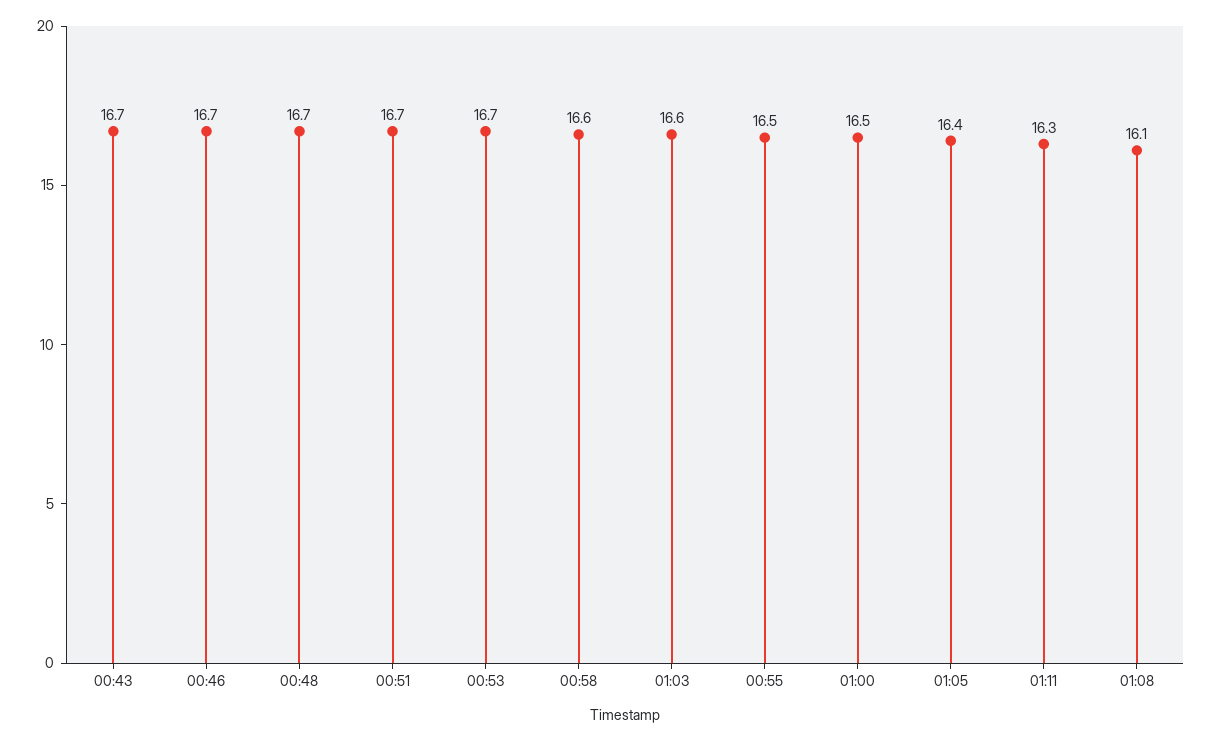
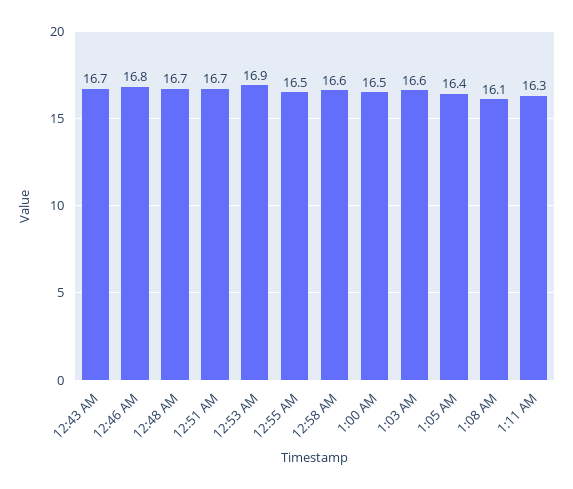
  {
    "00:43": 16.7,
-   "00:46": 16.7,
+   "00:46": 16.8,
    "00:48": 16.7,
    "00:51": 16.7,
-   "00:53": 16.7,
+   "00:53": 16.9,
    "00:58": 16.6,
    "01:03": 16.6,
    "00:55": 16.5,
    "01:00": 16.5,
    "01:05": 16.4,
    "01:11": 16.3,
    "01:08": 16.1
  }

